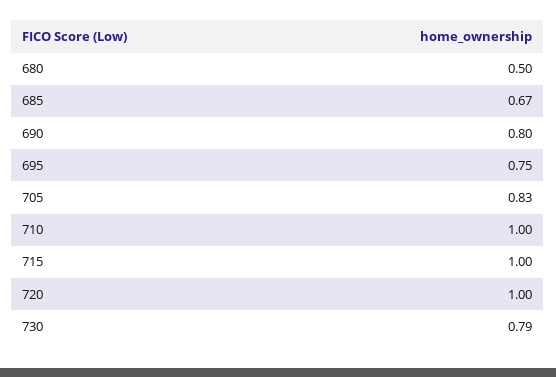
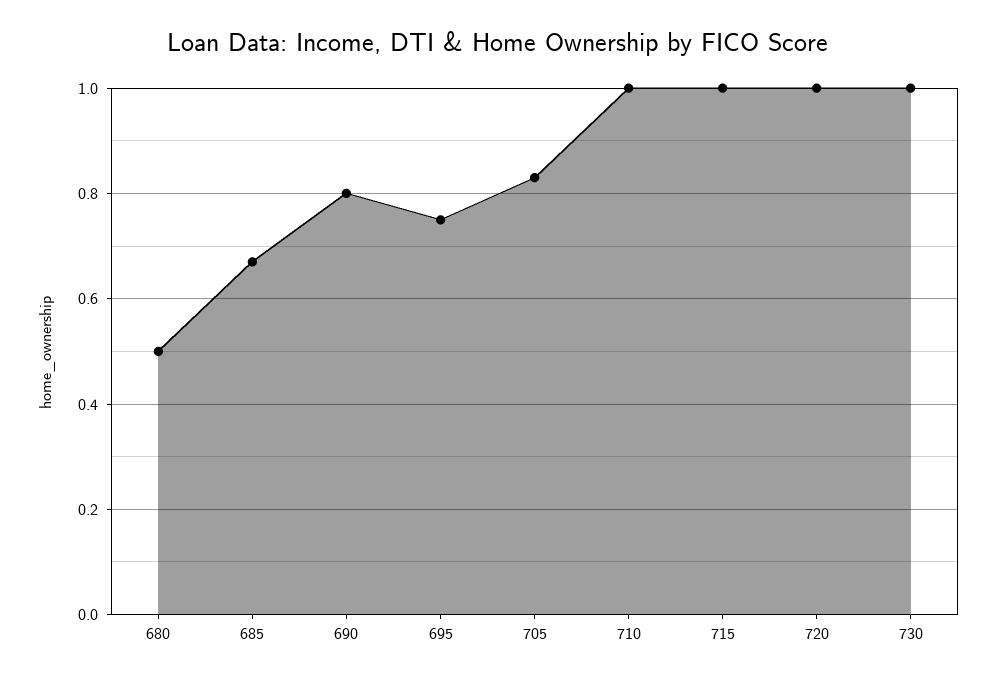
  {
    "680": 0.5,
    "685": 0.67,
    "690": 0.8,
    "695": 0.75,
    "705": 0.83,
    "710": 1,
    "715": 1,
    "720": 1,
-   "730": 0.79
+   "730": 1
  }

